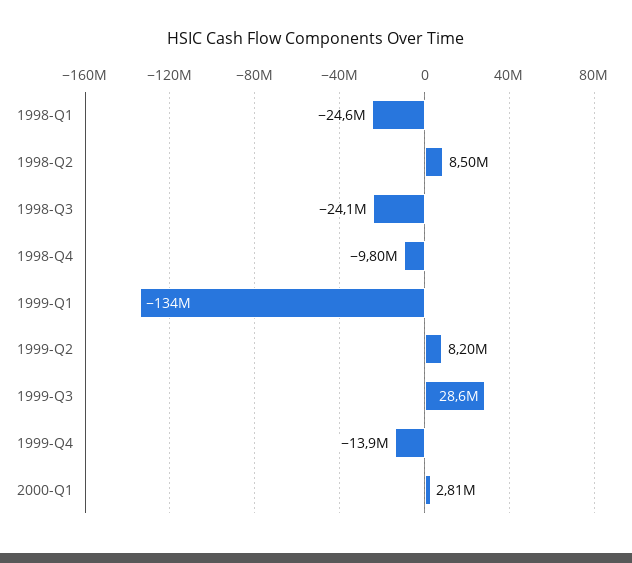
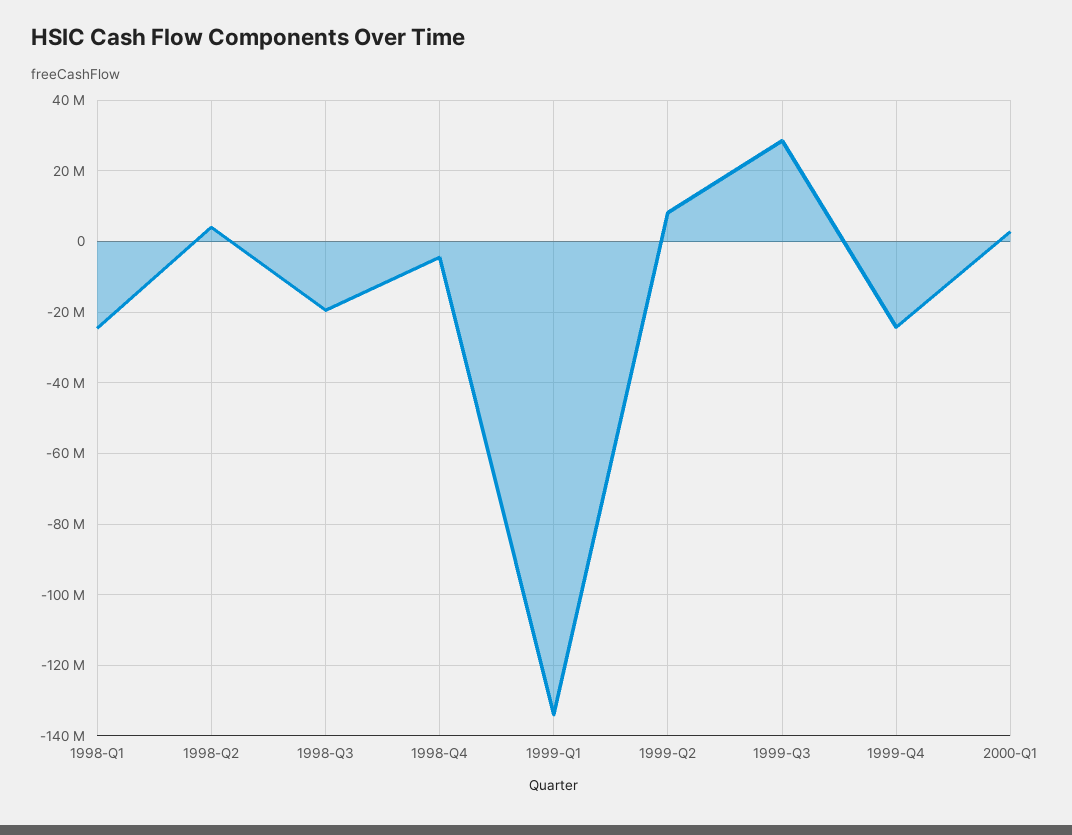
  {
    "1998-Q1": -24600000,
-   "1998-Q2": 8500000,
+   "1998-Q2": 4000000,
-   "1998-Q3": -24100000,
+   "1998-Q3": -20000000,
-   "1998-Q4": -9800000,
+   "1998-Q4": -4000000,
    "1999-Q1": -134000000,
    "1999-Q2": 8200000,
    "1999-Q3": 28600000,
-   "1999-Q4": -13900000,
+   "1999-Q4": -24000000,
    "2000-Q1": 2810000
  }

